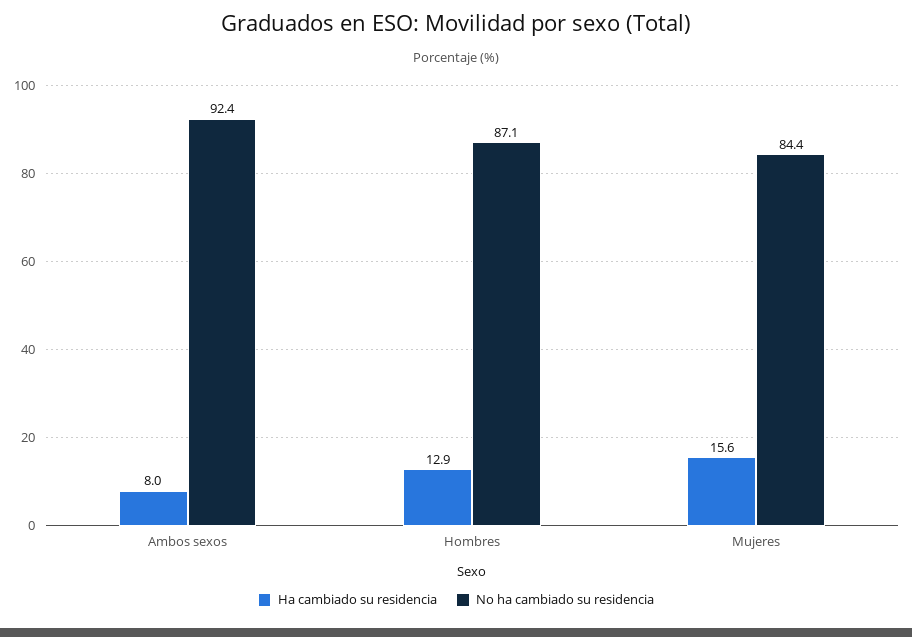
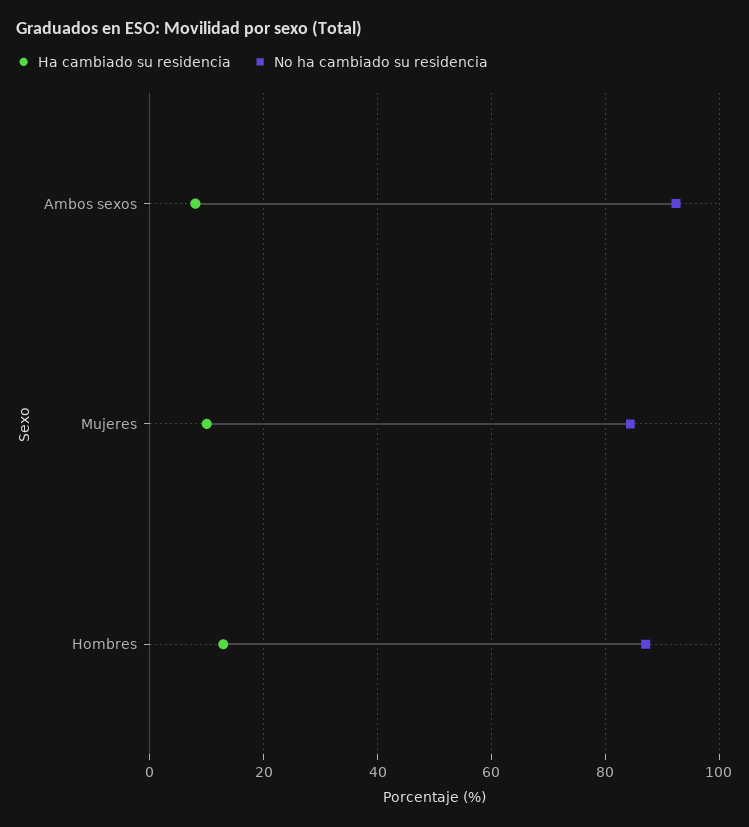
  {
    "Ha cambiado su residencia": {
      "Ambos sexos": 8,
      "Hombres": 12.9,
-     "Mujeres": 15.6
+     "Mujeres": 10
    },
    "No ha cambiado su residencia": {
      "Ambos sexos": 92.4,
      "Hombres": 87.1,
      "Mujeres": 84.4
    }
  }

